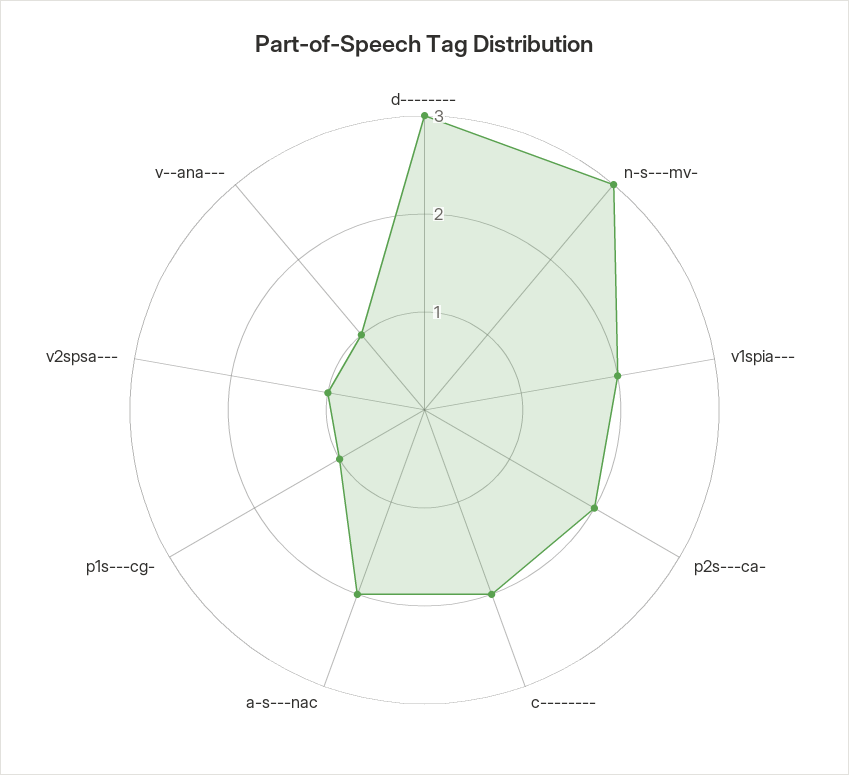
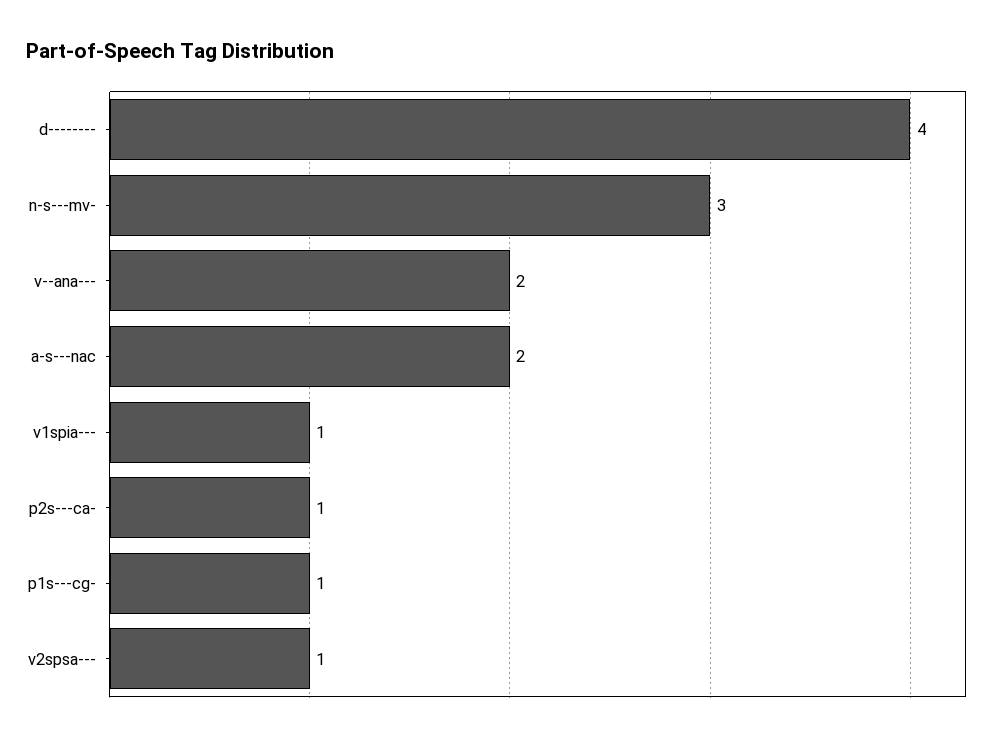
  {
-   "d--------": 3,
+   "d--------": 4,
    "n-s---mv-": 3,
-   "v1spia---": 2,
+   "v1spia---": 1,
-   "p2s---ca-": 2,
+   "p2s---ca-": 1,
-   "c--------": 2,
    "a-s---nac": 2,
    "p1s---cg-": 1,
    "v2spsa---": 1,
-   "v--ana---": 1
+   "v--ana---": 2
  }

